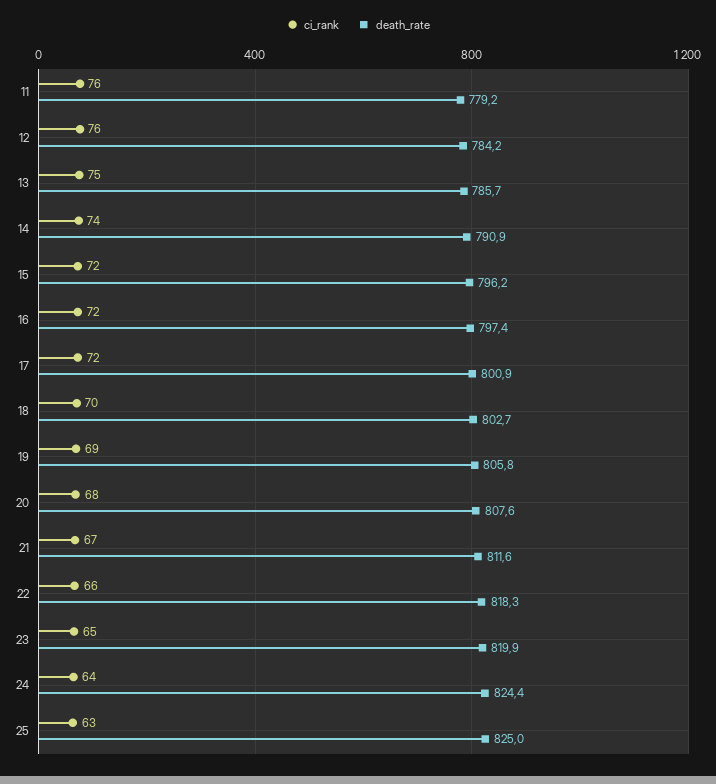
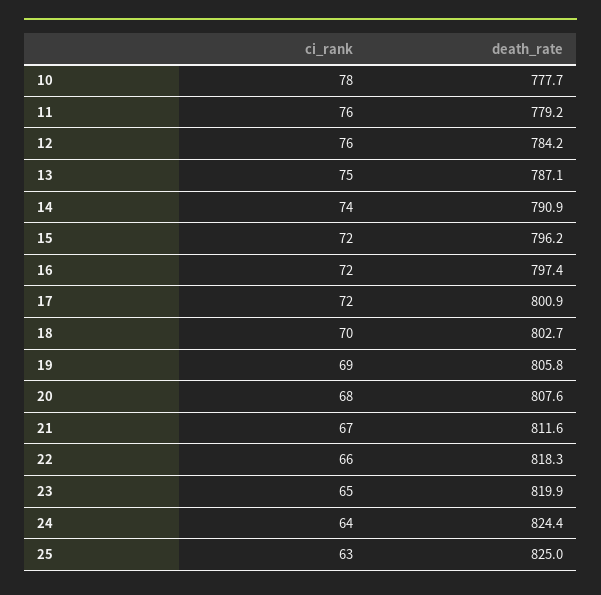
  {
    "ci_rank": {
      "11": 76,
      "12": 76,
      "13": 75,
      "14": 74,
      "15": 72,
      "16": 72,
      "17": 72,
      "18": 70,
      "19": 69,
      "20": 68,
      "21": 67,
      "22": 66,
      "23": 65,
      "24": 64,
-     "25": 63
+     "25": 63,
+     "10": 78
    },
    "death_rate": {
      "11": 779.2,
      "12": 784.2,
-     "13": 785.7,
+     "13": 787.1,
      "14": 790.9,
      "15": 796.2,
      "16": 797.4,
      "17": 800.9,
      "18": 802.7,
      "19": 805.8,
      "20": 807.6,
      "21": 811.6,
      "22": 818.3,
      "23": 819.9,
      "24": 824.4,
-     "25": 825
+     "25": 825,
+     "10": 777.7
    }
  }

